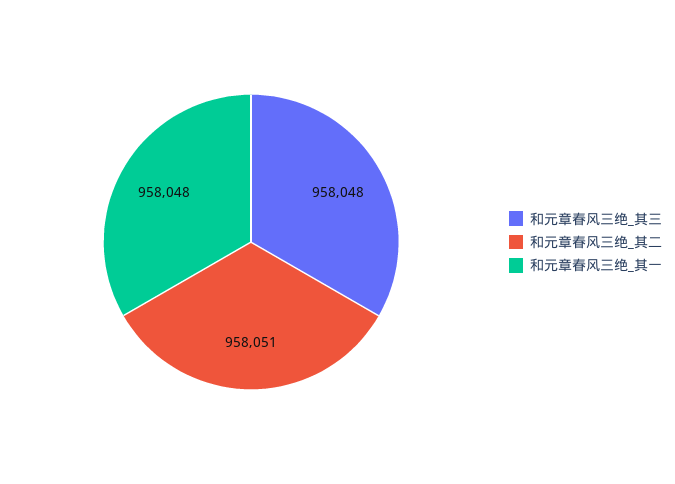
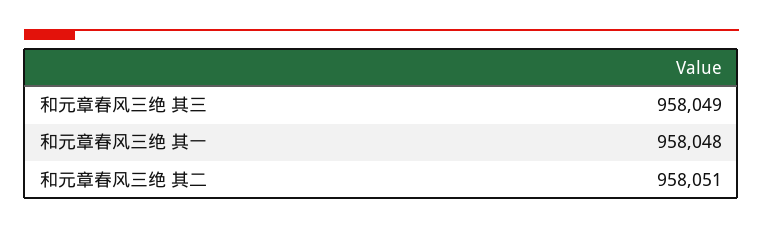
  {
-   "和元章春风三绝_其三": 958048,
+   "和元章春风三绝_其三": 958049,
    "和元章春风三绝_其二": 958051,
    "和元章春风三绝_其一": 958048
  }

